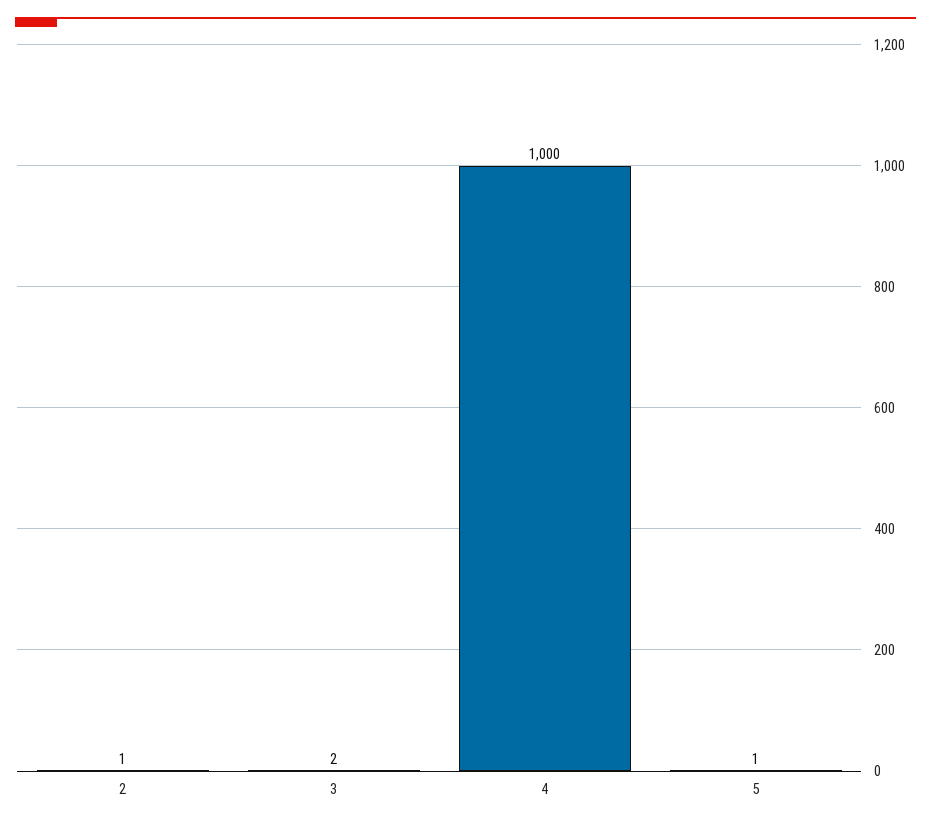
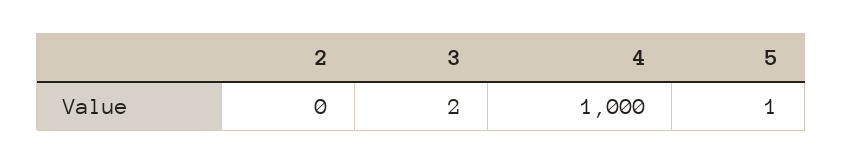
  {
-   "2": 1,
+   "2": 0,
    "3": 2,
    "4": 1000,
    "5": 1
  }

